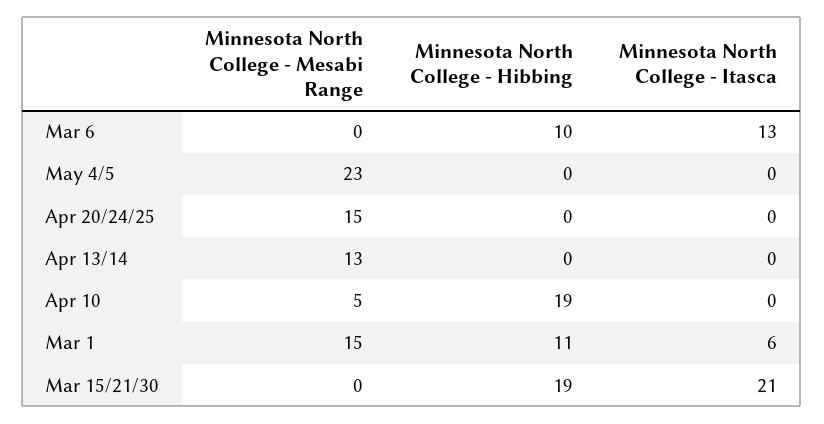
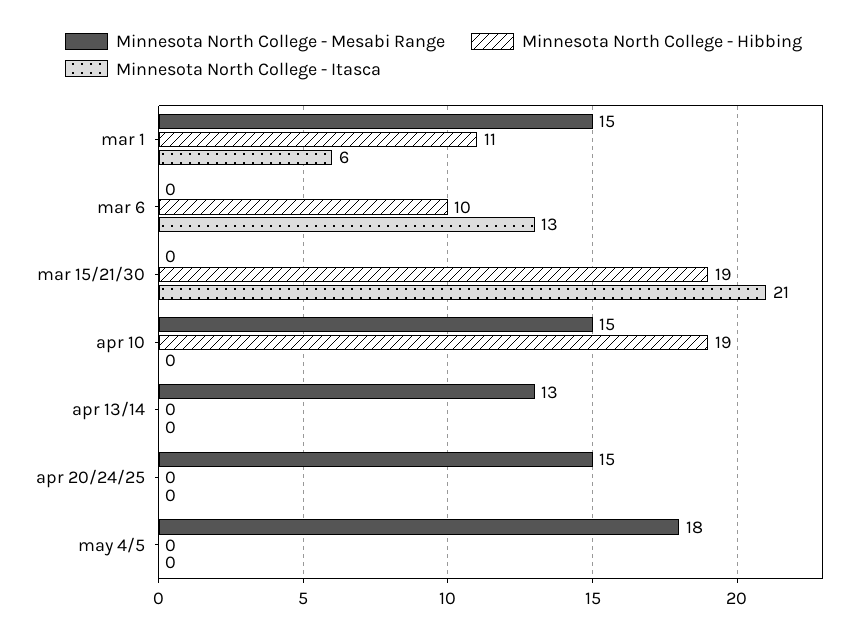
  {
    "Minnesota North College - Mesabi Range": {
      "Mar 6": 0,
-     "May 4/5": 23,
+     "May 4/5": 18,
      "Apr 20/24/25": 15,
      "Apr 13/14": 13,
-     "Apr 10": 5,
+     "Apr 10": 15,
      "Mar 1": 15,
      "Mar 15/21/30": 0
    },
    "Minnesota North College - Hibbing": {
      "Mar 6": 10,
      "May 4/5": 0,
      "Apr 20/24/25": 0,
      "Apr 13/14": 0,
      "Apr 10": 19,
      "Mar 1": 11,
      "Mar 15/21/30": 19
    },
    "Minnesota North College - Itasca": {
      "Mar 6": 13,
      "May 4/5": 0,
      "Apr 20/24/25": 0,
      "Apr 13/14": 0,
      "Apr 10": 0,
      "Mar 1": 6,
      "Mar 15/21/30": 21
    }
  }

